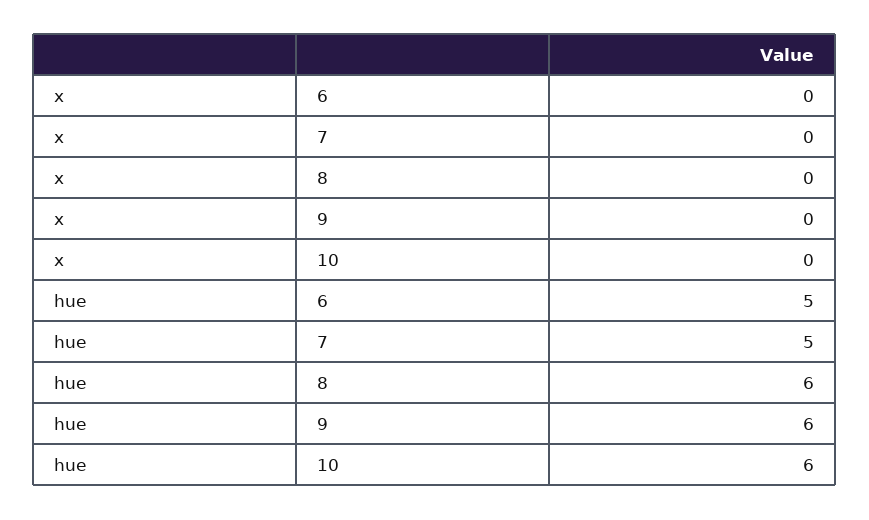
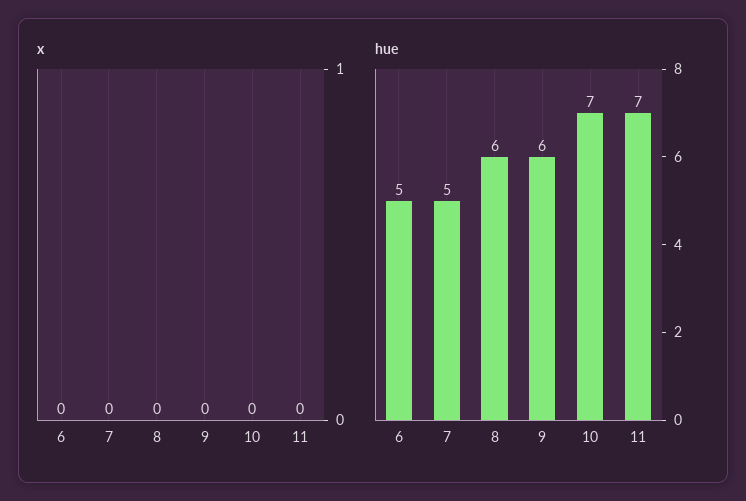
  {
    "x": {
      "6": 0,
      "7": 0,
      "8": 0,
      "9": 0,
-     "10": 0
+     "10": 0,
+     "11": 0
    },
    "hue": {
      "6": 5,
      "7": 5,
      "8": 6,
      "9": 6,
-     "10": 6
+     "10": 7,
+     "11": 7
    }
  }

